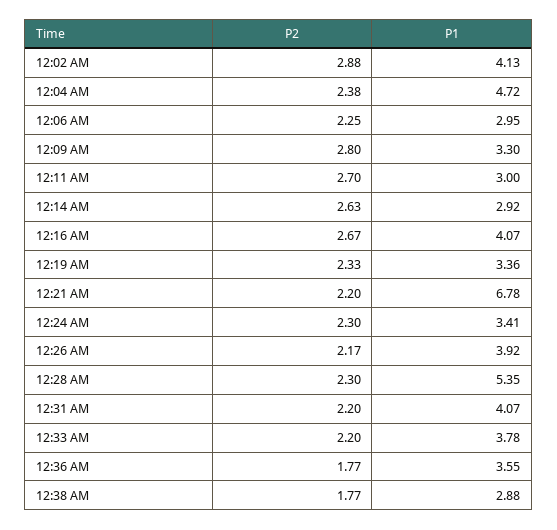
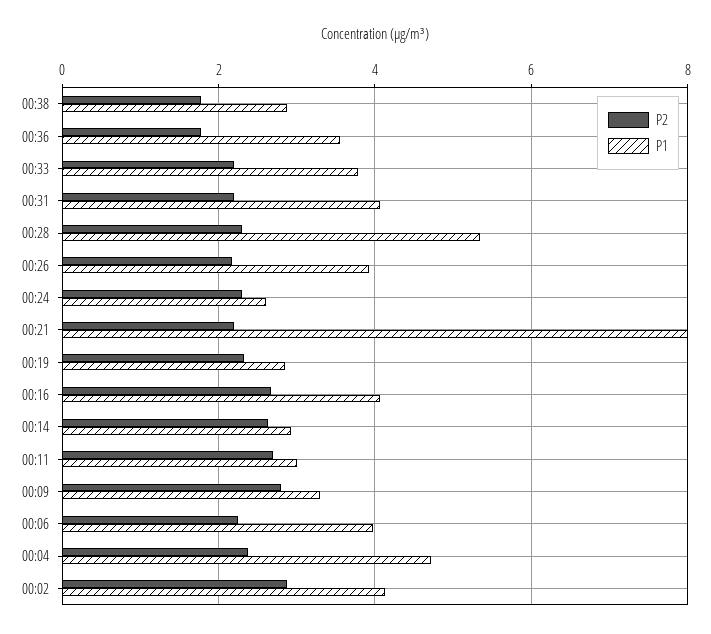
  {
    "P2": {
      "12:02 AM": 2.88,
      "12:04 AM": 2.38,
      "12:06 AM": 2.25,
      "12:09 AM": 2.8,
      "12:11 AM": 2.7,
      "12:14 AM": 2.63,
      "12:16 AM": 2.67,
      "12:19 AM": 2.33,
      "12:21 AM": 2.2,
      "12:24 AM": 2.3,
      "12:26 AM": 2.17,
      "12:28 AM": 2.3,
      "12:31 AM": 2.2,
      "12:33 AM": 2.2,
      "12:36 AM": 1.77,
      "12:38 AM": 1.77
    },
    "P1": {
      "12:02 AM": 4.13,
      "12:04 AM": 4.72,
-     "12:06 AM": 2.95,
+     "12:06 AM": 4,
      "12:09 AM": 3.3,
      "12:11 AM": 3,
      "12:14 AM": 2.92,
      "12:16 AM": 4.07,
-     "12:19 AM": 3.36,
+     "12:19 AM": 2.8,
-     "12:21 AM": 6.78,
+     "12:21 AM": 8,
-     "12:24 AM": 3.41,
+     "12:24 AM": 2.6,
      "12:26 AM": 3.92,
      "12:28 AM": 5.35,
      "12:31 AM": 4.07,
      "12:33 AM": 3.78,
      "12:36 AM": 3.55,
      "12:38 AM": 2.88
    }
  }

